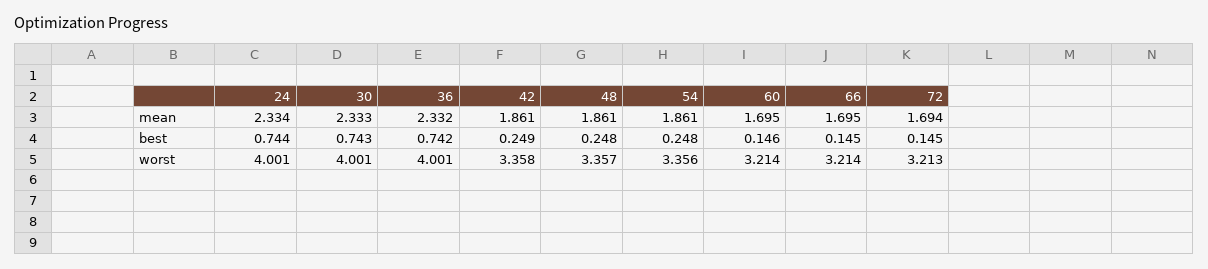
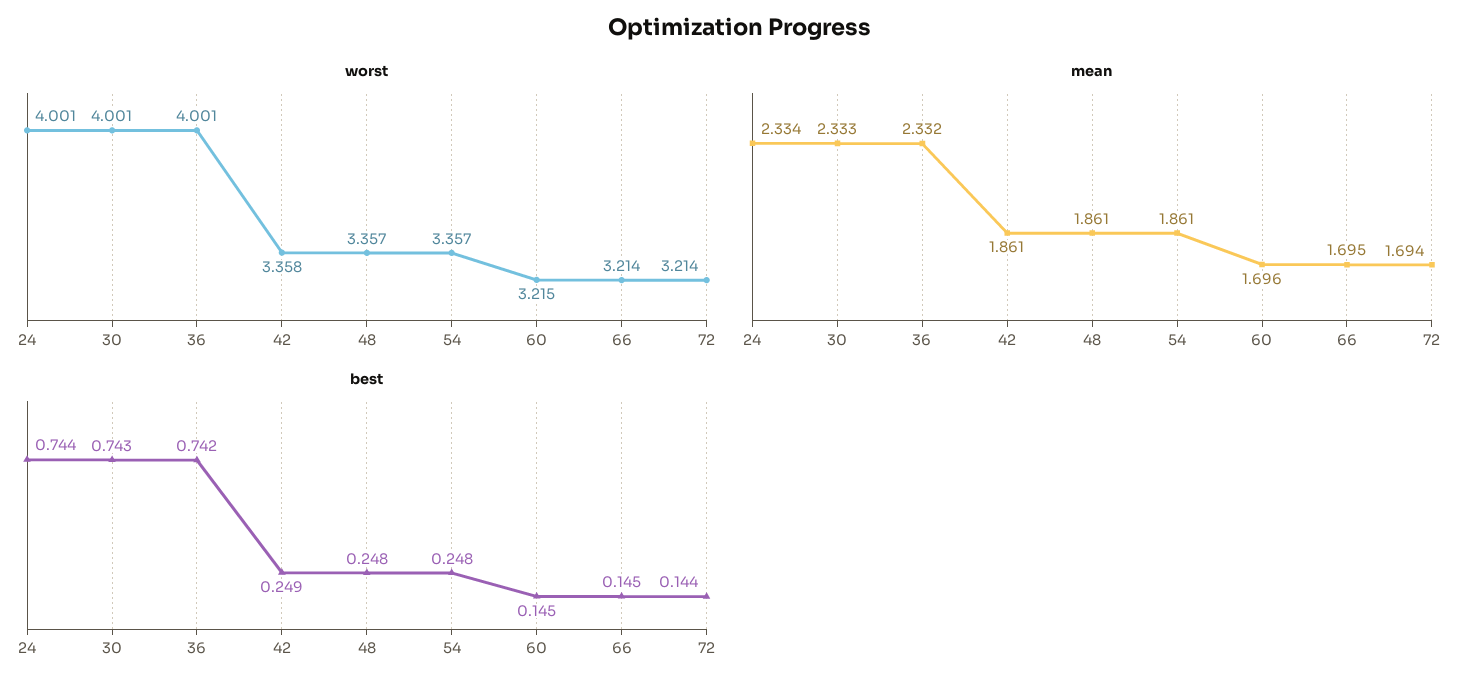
  {
    "mean": {
      "24": 2.334,
      "30": 2.333,
      "36": 2.332,
      "42": 1.861,
      "48": 1.861,
      "54": 1.861,
-     "60": 1.695,
+     "60": 1.696,
      "66": 1.695,
      "72": 1.694
    },
    "best": {
      "24": 0.744,
      "30": 0.743,
      "36": 0.742,
      "42": 0.249,
      "48": 0.248,
      "54": 0.248,
-     "60": 0.146,
+     "60": 0.145,
      "66": 0.145,
-     "72": 0.145
+     "72": 0.144
    },
    "worst": {
      "24": 4.001,
      "30": 4.001,
      "36": 4.001,
      "42": 3.358,
      "48": 3.357,
-     "54": 3.356,
+     "54": 3.357,
-     "60": 3.214,
+     "60": 3.215,
      "66": 3.214,
-     "72": 3.213
+     "72": 3.214
    }
  }

